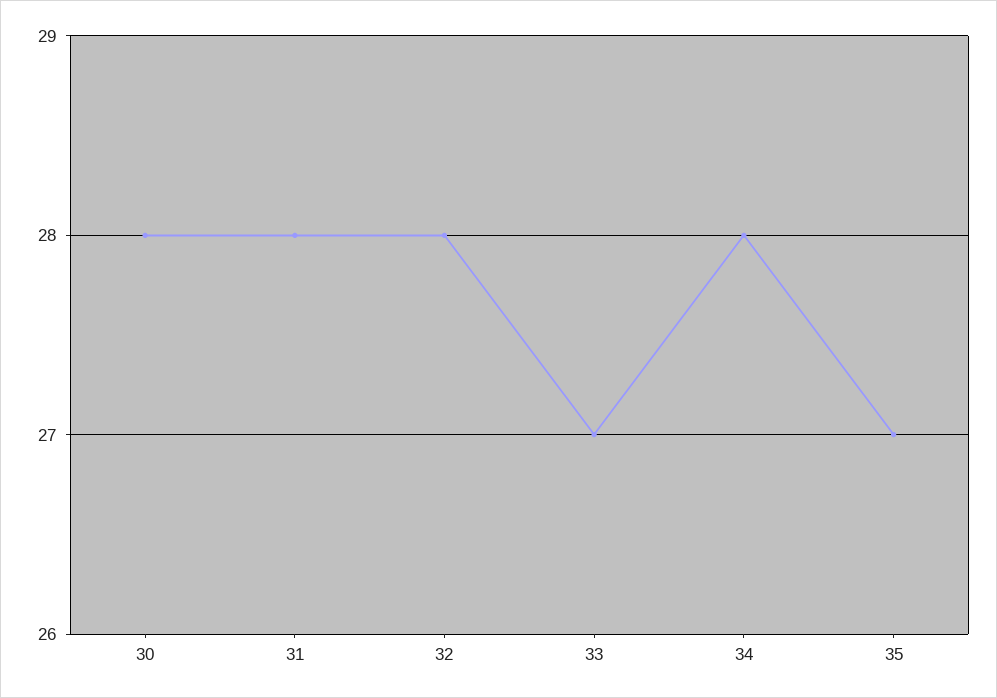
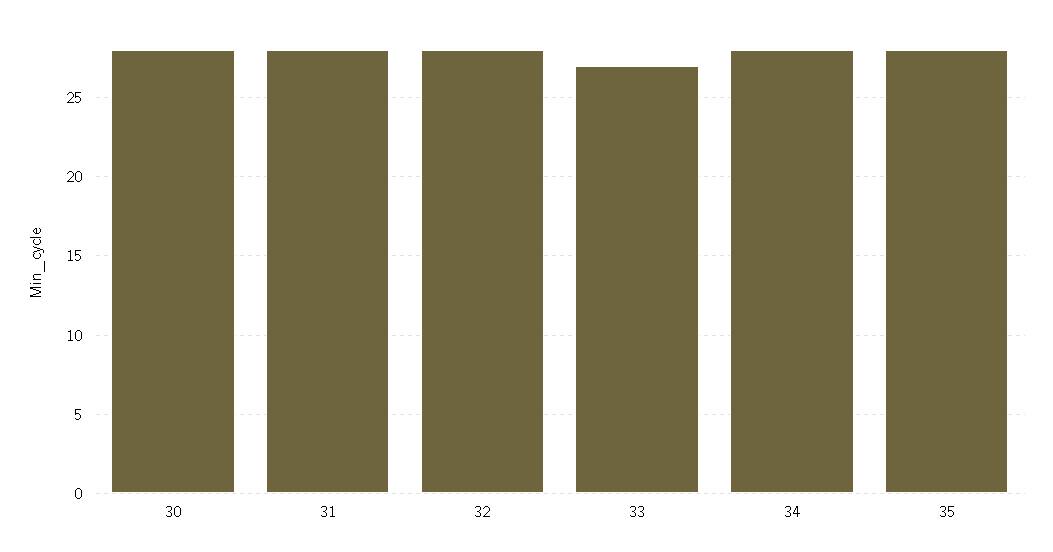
  {
    "30": 28,
    "31": 28,
    "32": 28,
    "33": 27,
    "34": 28,
-   "35": 27
+   "35": 28
  }

